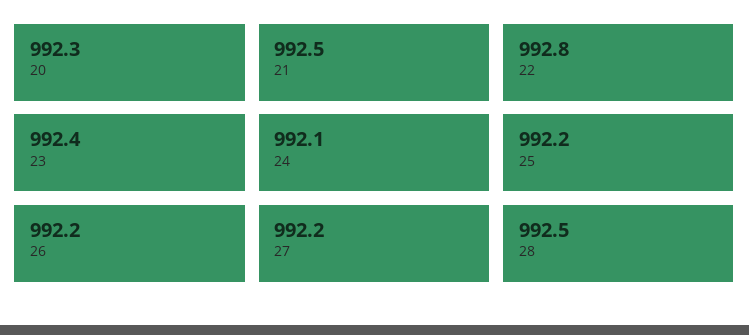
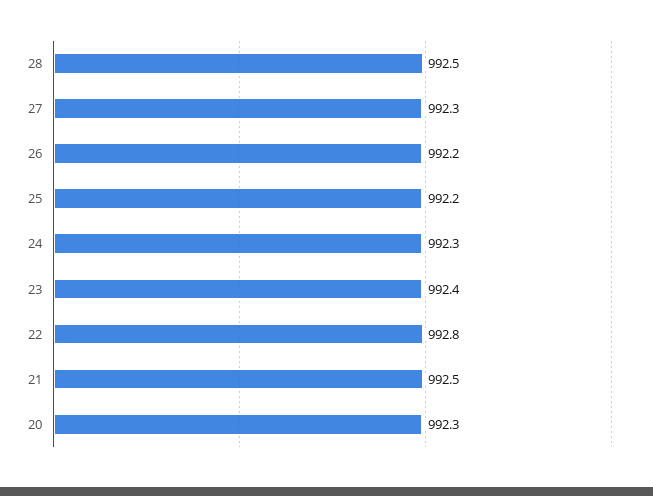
  {
    "20": 992.3,
    "21": 992.5,
    "22": 992.8,
    "23": 992.4,
-   "24": 992.1,
+   "24": 992.3,
    "25": 992.2,
    "26": 992.2,
-   "27": 992.2,
+   "27": 992.3,
    "28": 992.5
  }

